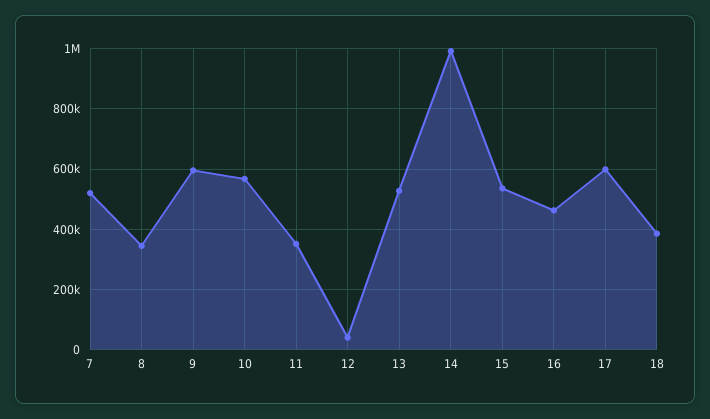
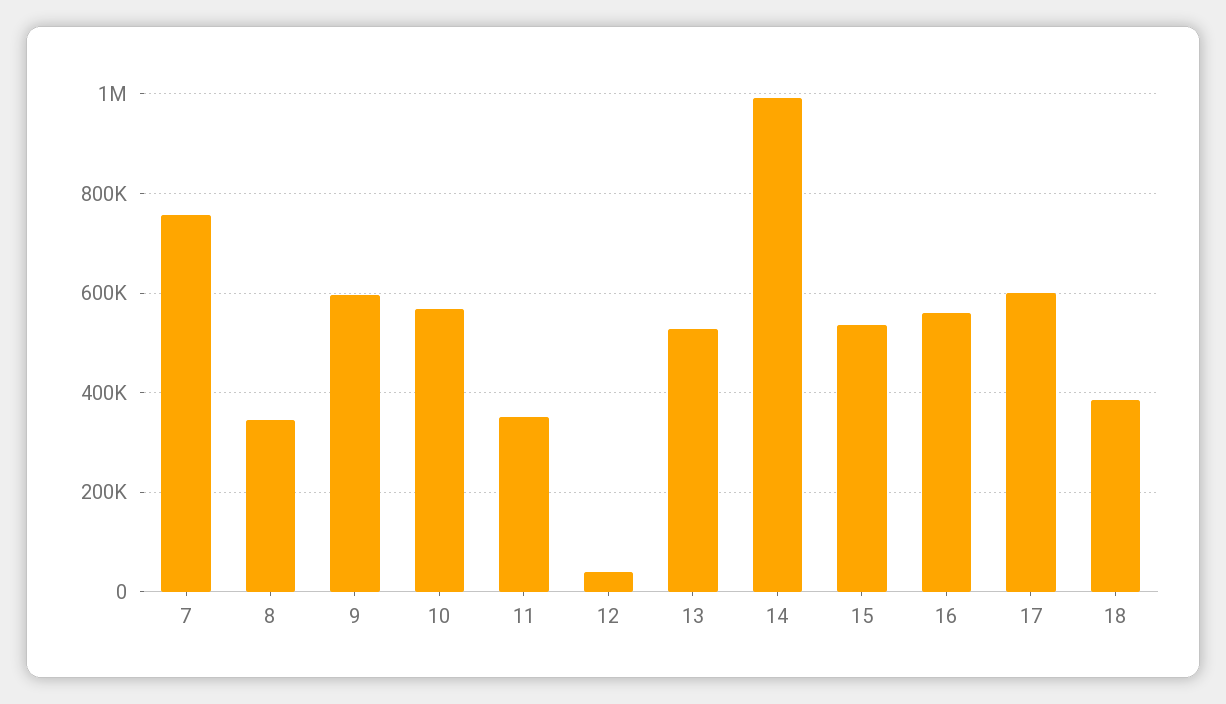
  {
-   "7": 520000,
+   "7": 760000,
    "8": 340000,
    "9": 600000,
    "10": 560000,
    "11": 360000,
    "12": 40000,
    "13": 520000,
    "14": 1000000,
    "15": 540000,
-   "16": 460000,
+   "16": 560000,
    "17": 600000,
    "18": 380000
  }

